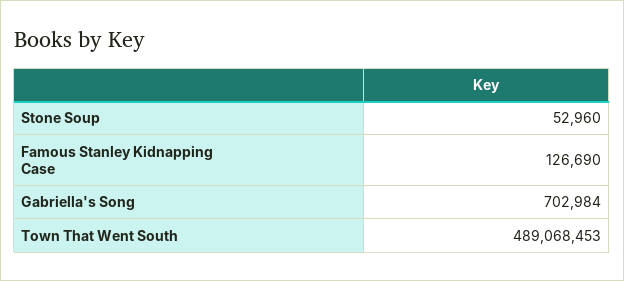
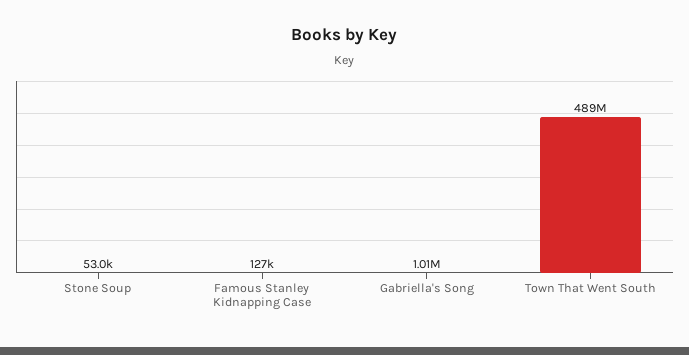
  {
    "Stone Soup": 52960,
    "Famous Stanley Kidnapping Case": 126690,
-   "Gabriella's Song": 702984,
+   "Gabriella's Song": 1010000,
    "Town That Went South": 489068453
  }

